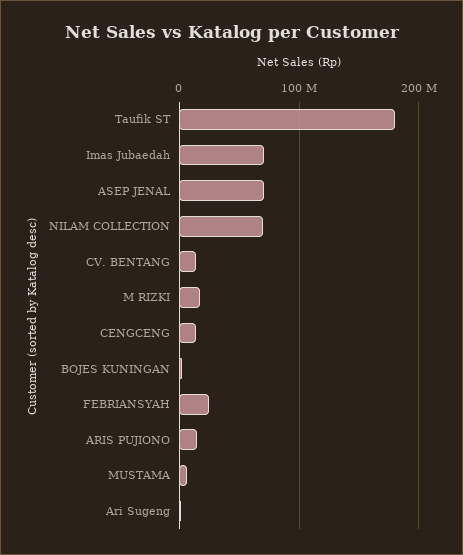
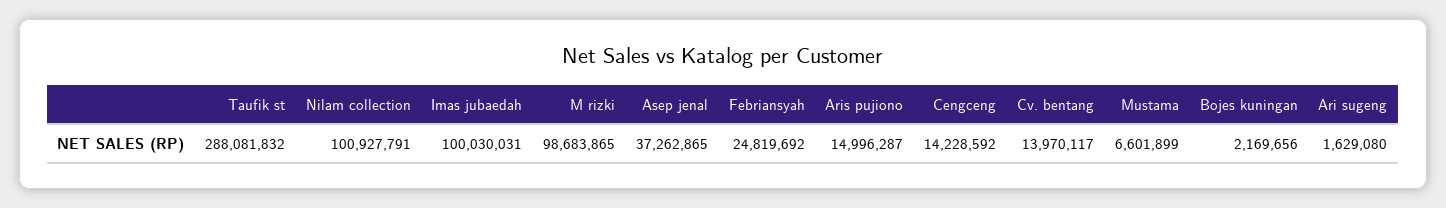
  {
-   "Taufik ST": 180000000,
+   "Taufik ST": 288081832,
-   "Imas Jubaedah": 70000000,
+   "Imas Jubaedah": 100030031,
-   "ASEP JENAL": 70000000,
+   "ASEP JENAL": 37262865,
-   "NILAM COLLECTION": 70000000,
+   "NILAM COLLECTION": 100927791,
    "CV. BENTANG": 13970117,
-   "M RIZKI": 20000000,
+   "M RIZKI": 98683865,
    "CENGCENG": 14228592,
    "BOJES KUNINGAN": 2169656,
    "FEBRIANSYAH": 24819692,
    "ARIS PUJIONO": 14996287,
    "MUSTAMA": 6601899,
    "Ari Sugeng": 1629080
  }

